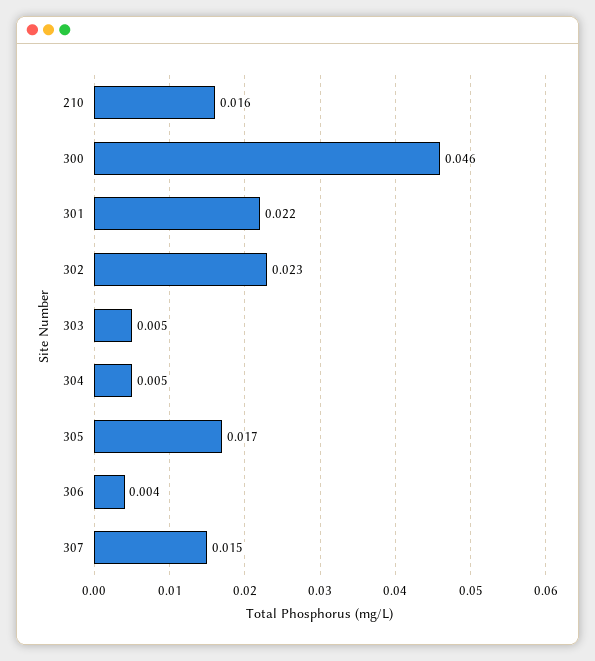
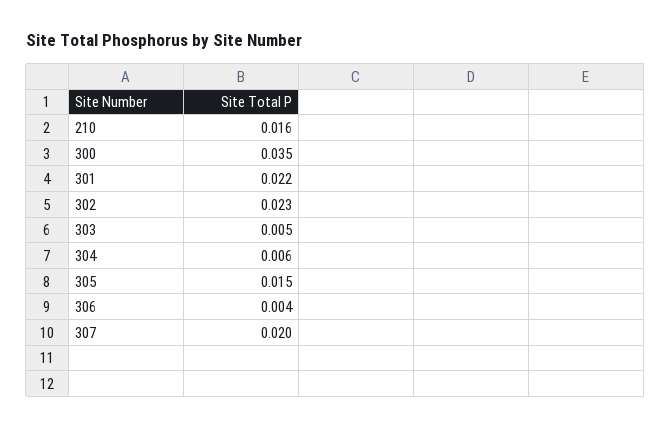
  {
    "210": 0.016,
-   "300": 0.046,
+   "300": 0.035,
    "301": 0.022,
    "302": 0.023,
    "303": 0.005,
-   "304": 0.005,
+   "304": 0.006,
-   "305": 0.017,
+   "305": 0.015,
    "306": 0.004,
-   "307": 0.015
+   "307": 0.02
  }

